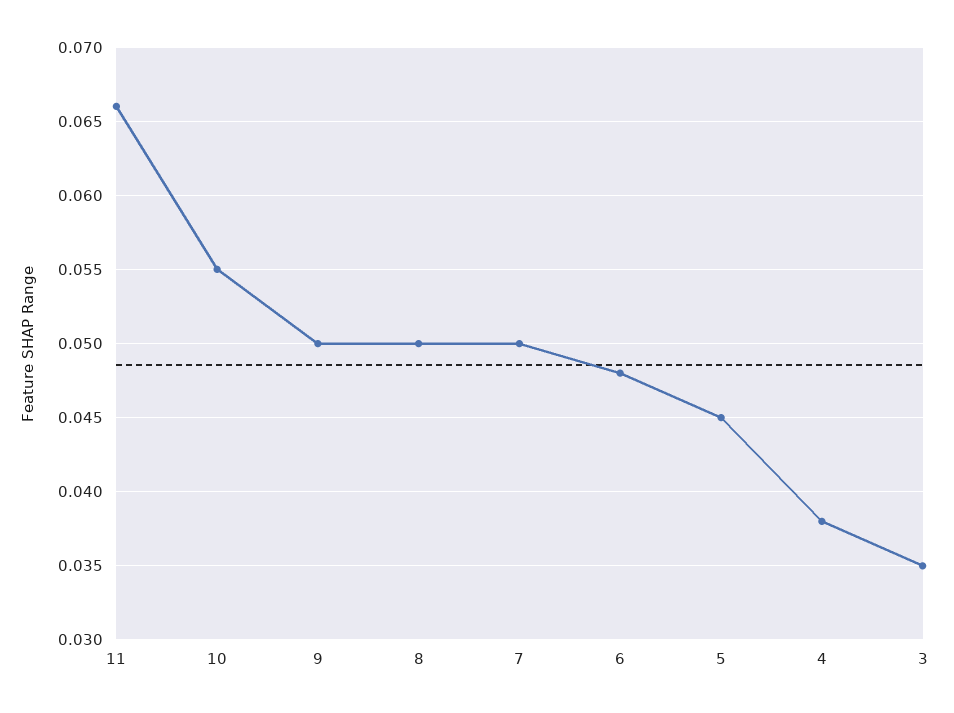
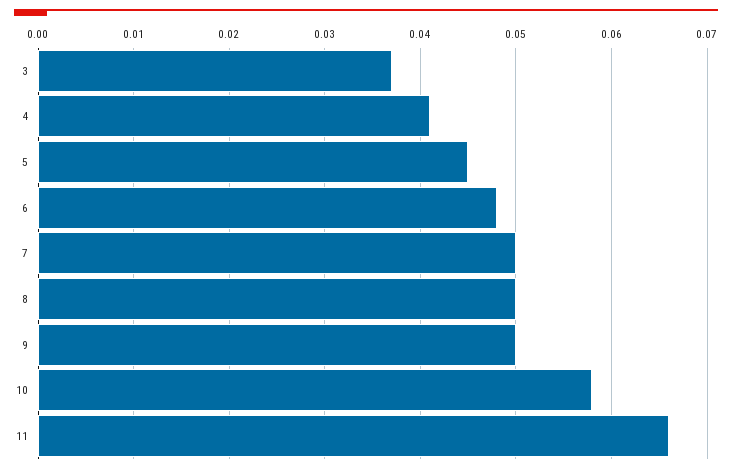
  {
    "11": 0.066,
-   "10": 0.055,
+   "10": 0.058,
    "9": 0.05,
    "8": 0.05,
    "7": 0.05,
    "6": 0.048,
    "5": 0.045,
-   "4": 0.038,
+   "4": 0.041,
-   "3": 0.035
+   "3": 0.037
  }

